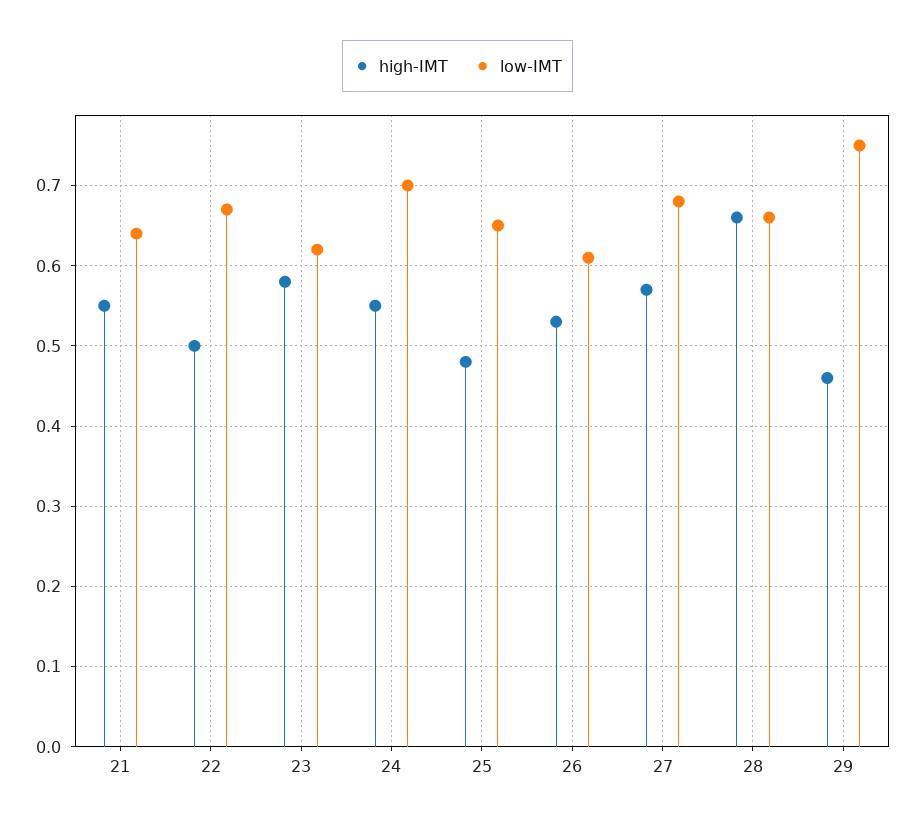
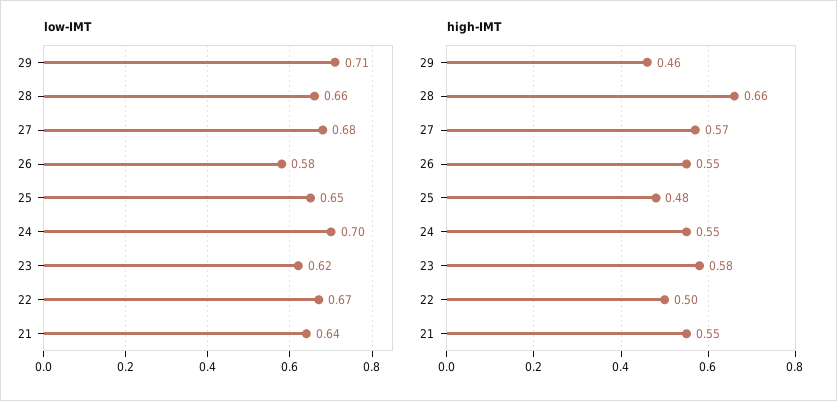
  {
    "high-IMT": {
      "21": 0.55,
      "22": 0.5,
      "23": 0.58,
      "24": 0.55,
      "25": 0.48,
-     "26": 0.53,
+     "26": 0.55,
      "27": 0.57,
      "28": 0.66,
      "29": 0.46
    },
    "low-IMT": {
      "21": 0.64,
      "22": 0.67,
      "23": 0.62,
      "24": 0.7,
      "25": 0.65,
-     "26": 0.61,
+     "26": 0.58,
      "27": 0.68,
      "28": 0.66,
-     "29": 0.75
+     "29": 0.71
    }
  }

